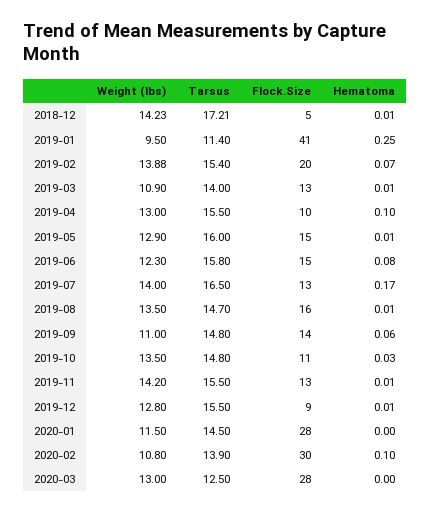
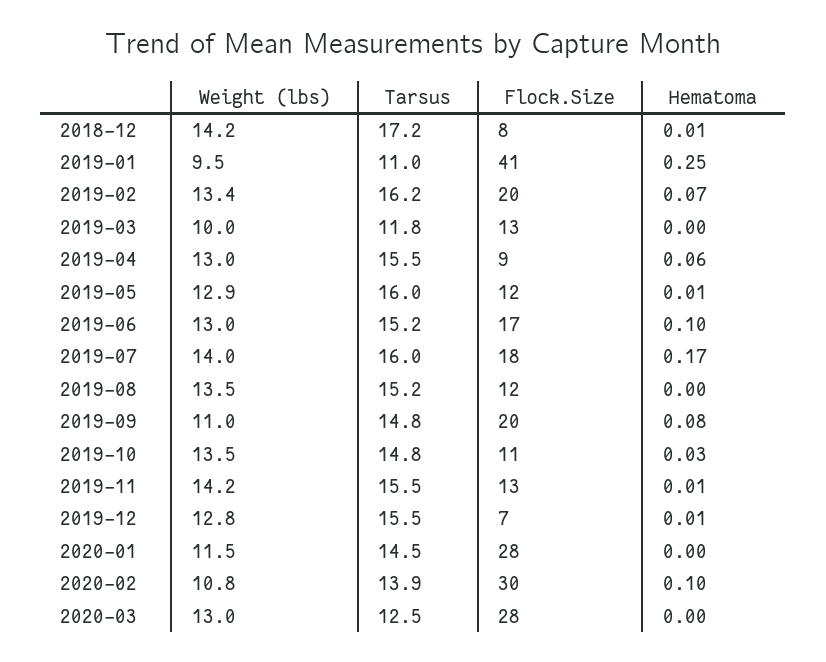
  {
    "Weight (lbs)": {
      "2018-12": 14.23,
      "2019-01": 9.5,
-     "2019-02": 13.88,
+     "2019-02": 13.4,
-     "2019-03": 10.9,
+     "2019-03": 10,
      "2019-04": 13,
      "2019-05": 12.9,
-     "2019-06": 12.3,
+     "2019-06": 13,
      "2019-07": 14,
      "2019-08": 13.5,
      "2019-09": 11,
      "2019-10": 13.5,
      "2019-11": 14.2,
      "2019-12": 12.8,
      "2020-01": 11.5,
      "2020-02": 10.8,
      "2020-03": 13
    },
    "Tarsus": {
      "2018-12": 17.21,
-     "2019-01": 11.4,
+     "2019-01": 11,
-     "2019-02": 15.4,
+     "2019-02": 16.2,
-     "2019-03": 14,
+     "2019-03": 11.8,
      "2019-04": 15.5,
      "2019-05": 16,
-     "2019-06": 15.8,
+     "2019-06": 15.2,
-     "2019-07": 16.5,
+     "2019-07": 16,
-     "2019-08": 14.7,
+     "2019-08": 15.2,
      "2019-09": 14.8,
      "2019-10": 14.8,
      "2019-11": 15.5,
      "2019-12": 15.5,
      "2020-01": 14.5,
      "2020-02": 13.9,
      "2020-03": 12.5
    },
    "Flock.Size": {
-     "2018-12": 5,
+     "2018-12": 8,
      "2019-01": 41,
      "2019-02": 20,
      "2019-03": 13,
-     "2019-04": 10,
+     "2019-04": 9,
-     "2019-05": 15,
+     "2019-05": 12,
-     "2019-06": 15,
+     "2019-06": 17,
-     "2019-07": 13,
+     "2019-07": 18,
-     "2019-08": 16,
+     "2019-08": 12,
-     "2019-09": 14,
+     "2019-09": 20,
      "2019-10": 11,
      "2019-11": 13,
-     "2019-12": 9,
+     "2019-12": 7,
      "2020-01": 28,
      "2020-02": 30,
      "2020-03": 28
    },
    "Hematoma": {
      "2018-12": 0.01,
      "2019-01": 0.25,
      "2019-02": 0.07,
-     "2019-03": 0.01,
+     "2019-03": 0,
-     "2019-04": 0.1,
+     "2019-04": 0.06,
      "2019-05": 0.01,
-     "2019-06": 0.08,
+     "2019-06": 0.1,
      "2019-07": 0.17,
-     "2019-08": 0.01,
+     "2019-08": 0,
-     "2019-09": 0.06,
+     "2019-09": 0.08,
      "2019-10": 0.03,
      "2019-11": 0.01,
      "2019-12": 0.01,
      "2020-01": 0,
      "2020-02": 0.1,
      "2020-03": 0
    }
  }

